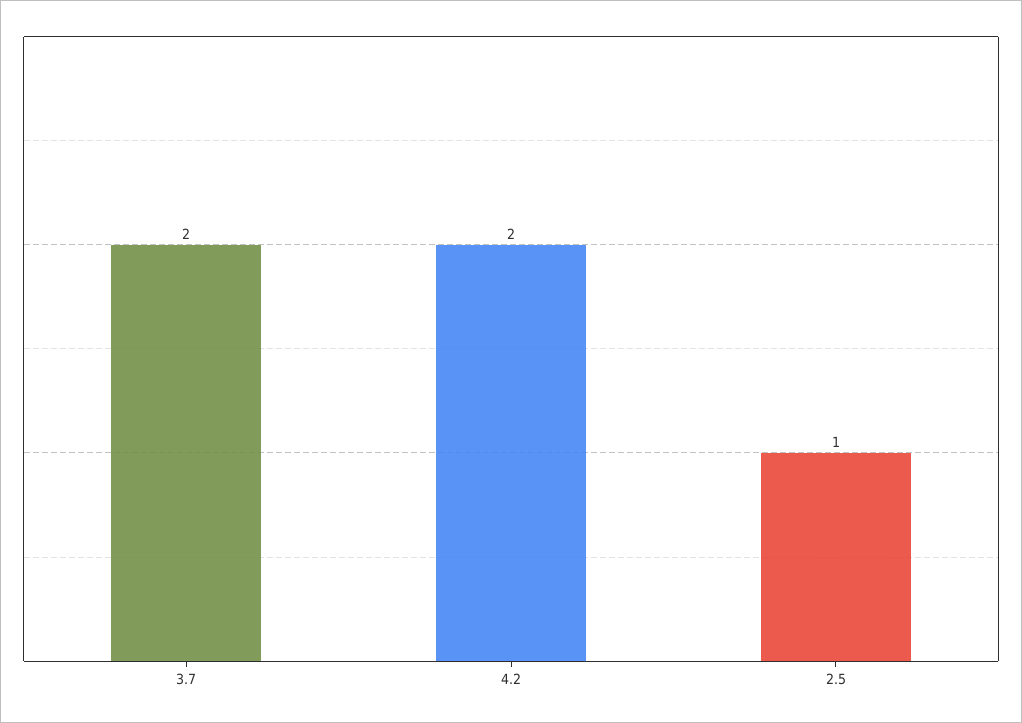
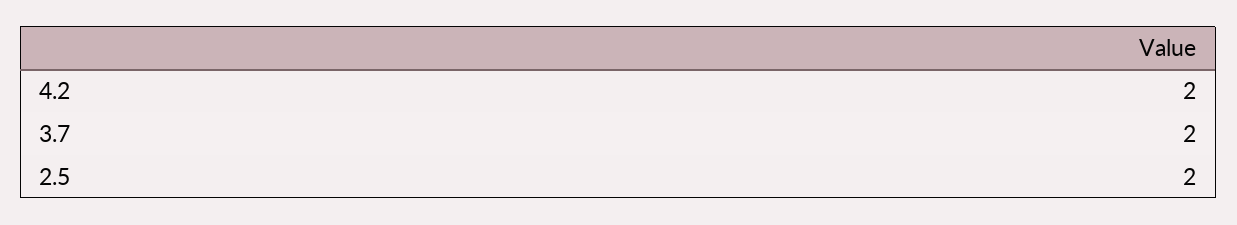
  {
    "3.7": 2,
    "4.2": 2,
-   "2.5": 1
+   "2.5": 2
  }

